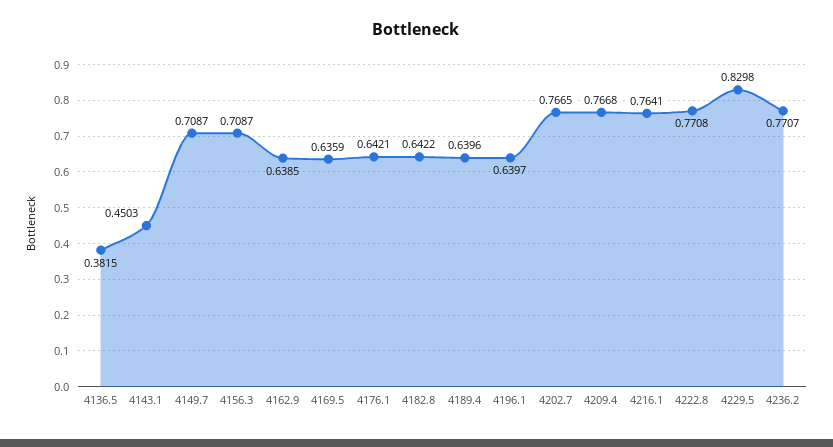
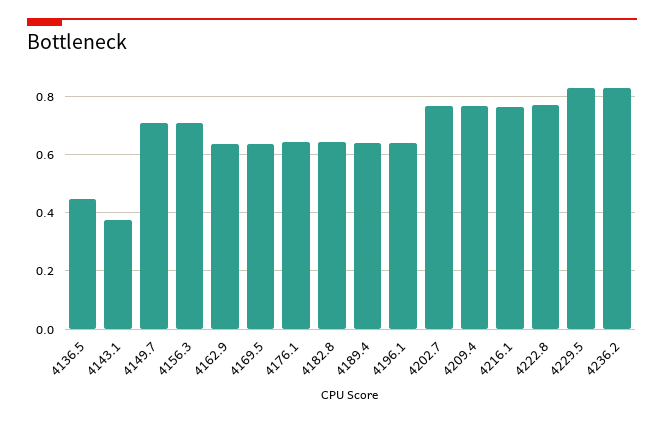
  {
-   "4136.5": 0.3815,
+   "4136.5": 0.45,
-   "4143.1": 0.4503,
+   "4143.1": 0.375,
    "4149.7": 0.7087,
    "4156.3": 0.7087,
    "4162.9": 0.6385,
    "4169.5": 0.6359,
    "4176.1": 0.6421,
    "4182.8": 0.6422,
    "4189.4": 0.6396,
    "4196.1": 0.6397,
    "4202.7": 0.7665,
    "4209.4": 0.7668,
    "4216.1": 0.7641,
    "4222.8": 0.7708,
    "4229.5": 0.8298,
-   "4236.2": 0.7707
+   "4236.2": 0.825
  }

